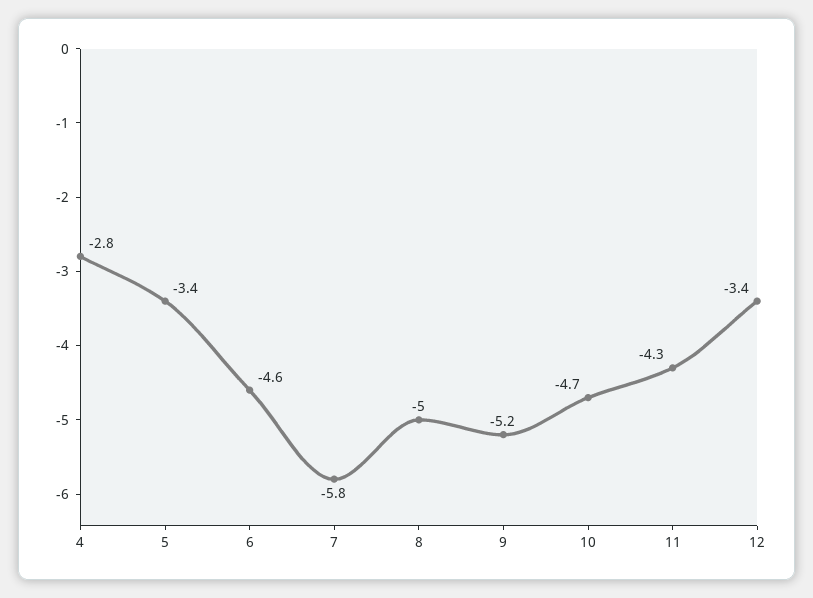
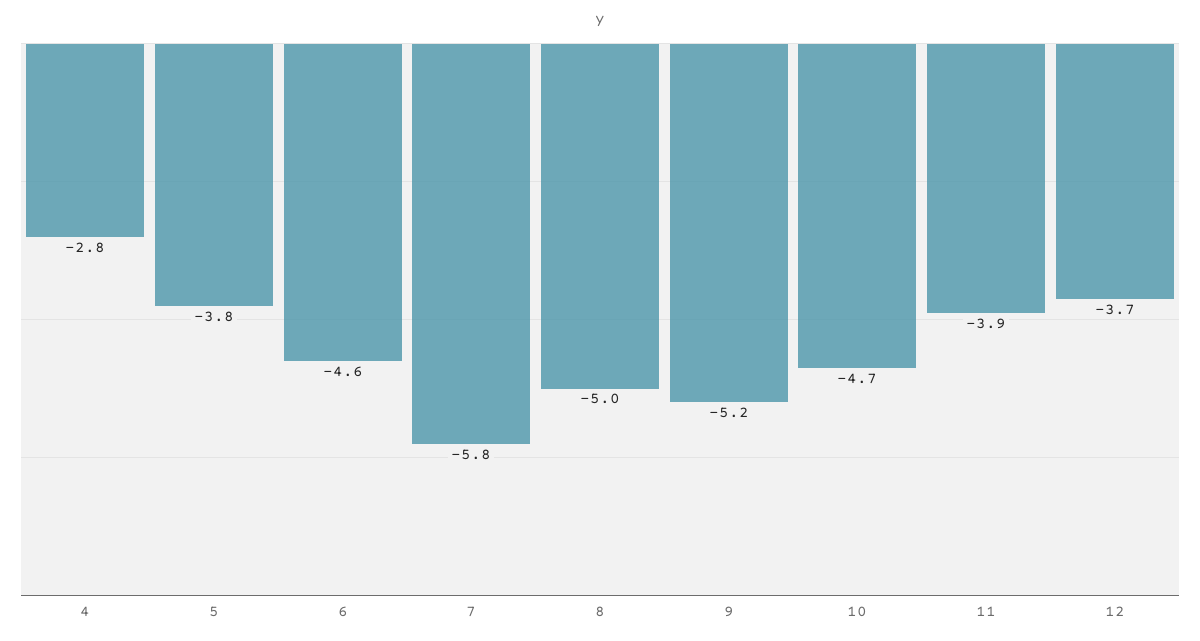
  {
    "4": -2.8,
-   "5": -3.4,
+   "5": -3.8,
    "6": -4.6,
    "7": -5.8,
    "8": -5,
    "9": -5.2,
    "10": -4.7,
-   "11": -4.3,
+   "11": -3.9,
-   "12": -3.4
+   "12": -3.7
  }

